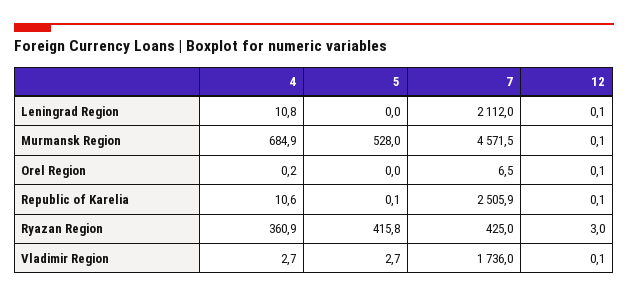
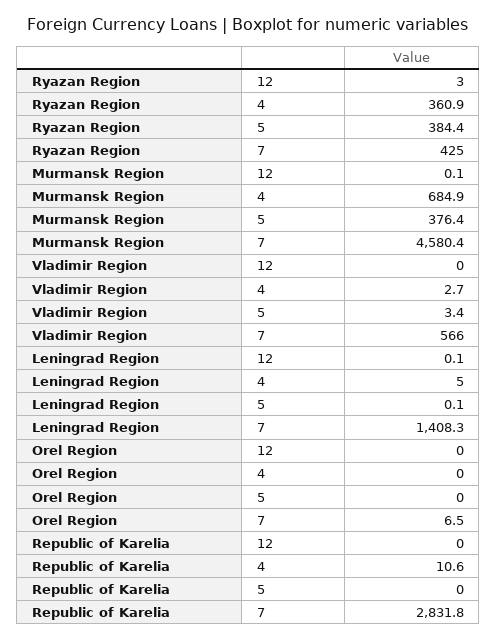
  {
    "4": {
-     "Leningrad Region": 10.8,
+     "Leningrad Region": 5,
      "Murmansk Region": 684.9,
-     "Orel Region": 0.2,
+     "Orel Region": 0,
      "Republic of Karelia": 10.6,
      "Ryazan Region": 360.9,
      "Vladimir Region": 2.7
    },
    "5": {
-     "Leningrad Region": 0,
+     "Leningrad Region": 0.1,
-     "Murmansk Region": 528,
+     "Murmansk Region": 376.4,
      "Orel Region": 0,
-     "Republic of Karelia": 0.1,
+     "Republic of Karelia": 0,
-     "Ryazan Region": 415.8,
+     "Ryazan Region": 384.4,
-     "Vladimir Region": 2.7
+     "Vladimir Region": 3.4
    },
    "7": {
-     "Leningrad Region": 2112,
+     "Leningrad Region": 1408.3,
-     "Murmansk Region": 4571.5,
+     "Murmansk Region": 4580.4,
      "Orel Region": 6.5,
-     "Republic of Karelia": 2505.9,
+     "Republic of Karelia": 2831.8,
      "Ryazan Region": 425,
-     "Vladimir Region": 1736
+     "Vladimir Region": 566
    },
    "12": {
      "Leningrad Region": 0.1,
      "Murmansk Region": 0.1,
-     "Orel Region": 0.1,
+     "Orel Region": 0,
-     "Republic of Karelia": 0.1,
+     "Republic of Karelia": 0,
      "Ryazan Region": 3,
-     "Vladimir Region": 0.1
+     "Vladimir Region": 0
    }
  }

